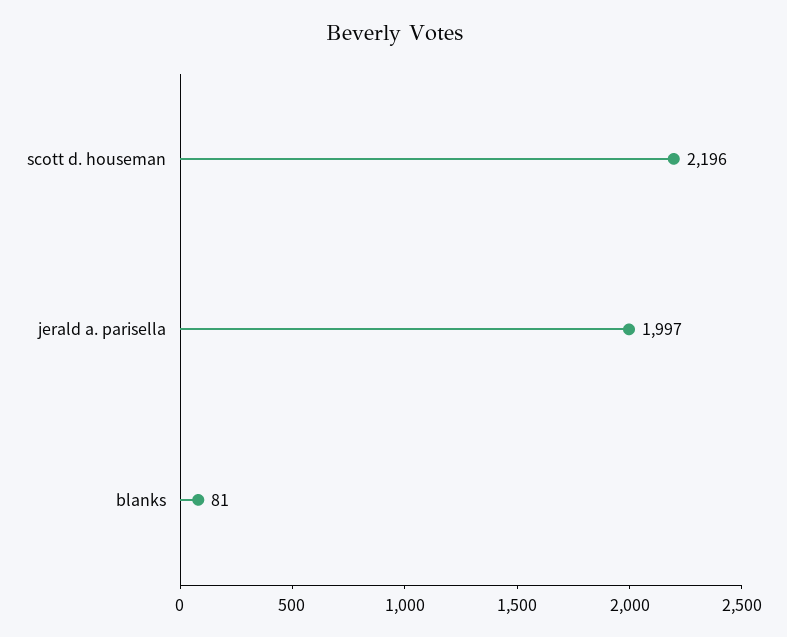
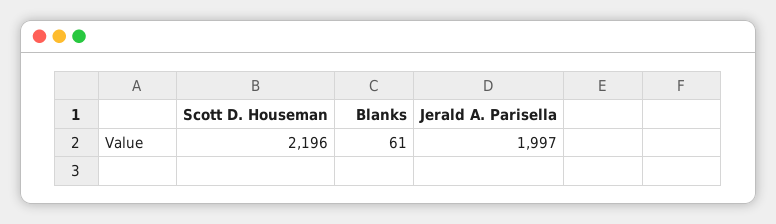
  {
    "scott d. houseman": 2196,
    "jerald a. parisella": 1997,
-   "blanks": 81
+   "blanks": 61
  }

